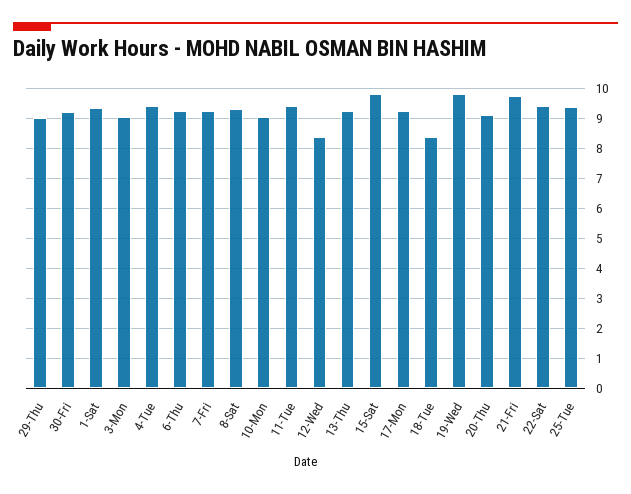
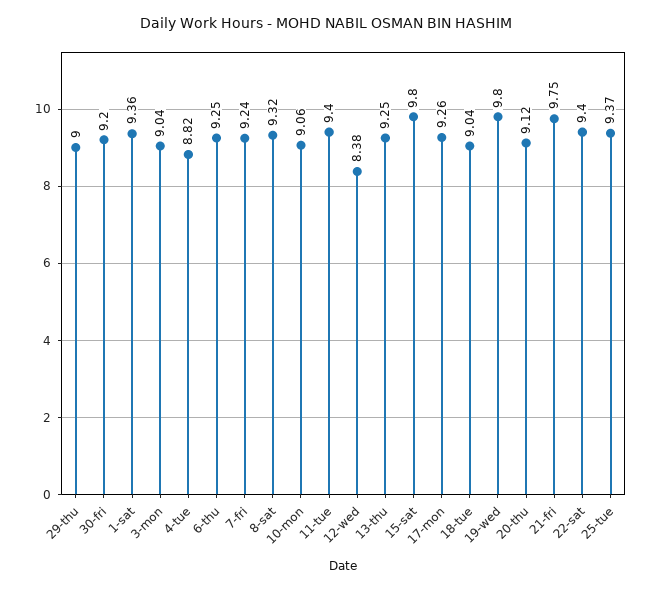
  {
    "29-Thu": 9,
    "30-Fri": 9.2,
    "1-Sat": 9.36,
    "3-Mon": 9.04,
-   "4-Tue": 9.4,
+   "4-Tue": 8.82,
    "6-Thu": 9.25,
    "7-Fri": 9.24,
    "8-Sat": 9.32,
    "10-Mon": 9.06,
    "11-Tue": 9.4,
    "12-Wed": 8.38,
    "13-Thu": 9.25,
    "15-Sat": 9.8,
    "17-Mon": 9.26,
-   "18-Tue": 8.4,
+   "18-Tue": 9.04,
    "19-Wed": 9.8,
    "20-Thu": 9.12,
    "21-Fri": 9.75,
    "22-Sat": 9.4,
    "25-Tue": 9.37
  }

